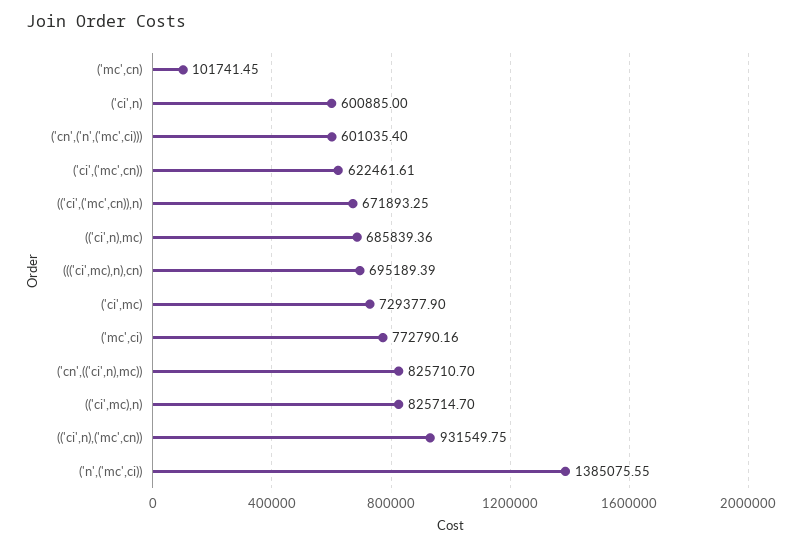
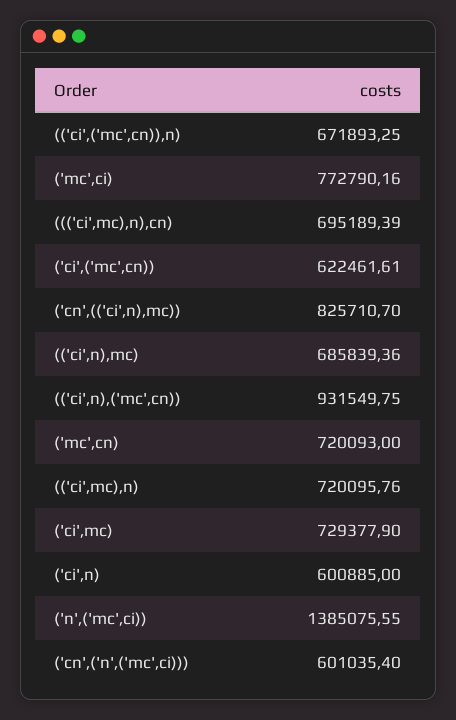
  {
-   "('mc',cn)": 101741.45,
+   "('mc',cn)": 720093,
    "('ci',n)": 600885,
    "('cn',('n',('mc',ci)))": 601035.4,
    "('ci',('mc',cn))": 622461.61,
    "(('ci',('mc',cn)),n)": 671893.25,
    "(('ci',n),mc)": 685839.36,
    "((('ci',mc),n),cn)": 695189.39,
    "('ci',mc)": 729377.9,
    "('mc',ci)": 772790.16,
    "('cn',(('ci',n),mc))": 825710.7,
-   "(('ci',mc),n)": 825714.7,
+   "(('ci',mc),n)": 720095.76,
    "(('ci',n),('mc',cn))": 931549.75,
    "('n',('mc',ci))": 1385075.55
  }

